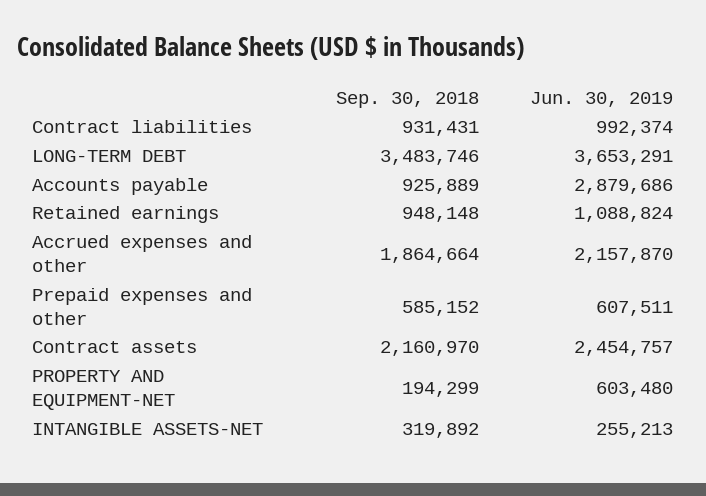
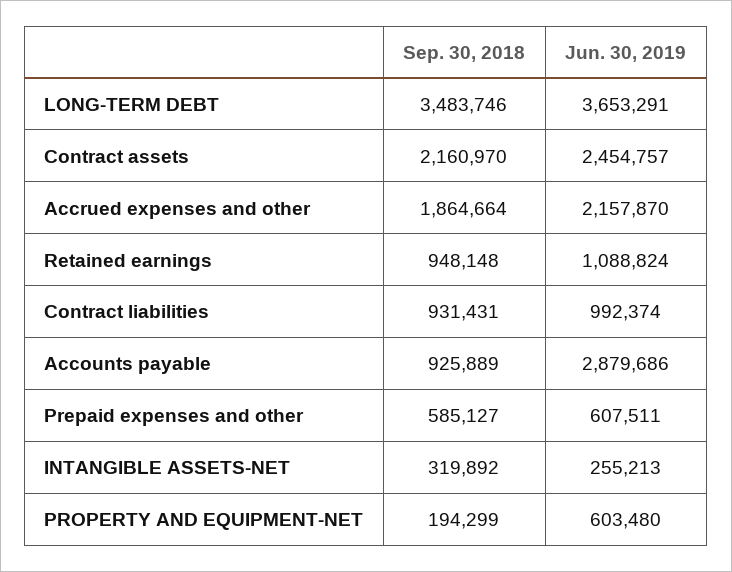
  {
    "Sep. 30, 2018": {
      "Contract liabilities": 931431,
      "LONG-TERM DEBT": 3483746,
      "Accounts payable": 925889,
      "Retained earnings": 948148,
      "Accrued expenses and other": 1864664,
-     "Prepaid expenses and other": 585152,
+     "Prepaid expenses and other": 585127,
      "Contract assets": 2160970,
      "PROPERTY AND EQUIPMENT-NET": 194299,
      "INTANGIBLE ASSETS-NET": 319892
    },
    "Jun. 30, 2019": {
      "Contract liabilities": 992374,
      "LONG-TERM DEBT": 3653291,
      "Accounts payable": 2879686,
      "Retained earnings": 1088824,
      "Accrued expenses and other": 2157870,
      "Prepaid expenses and other": 607511,
      "Contract assets": 2454757,
      "PROPERTY AND EQUIPMENT-NET": 603480,
      "INTANGIBLE ASSETS-NET": 255213
    }
  }

